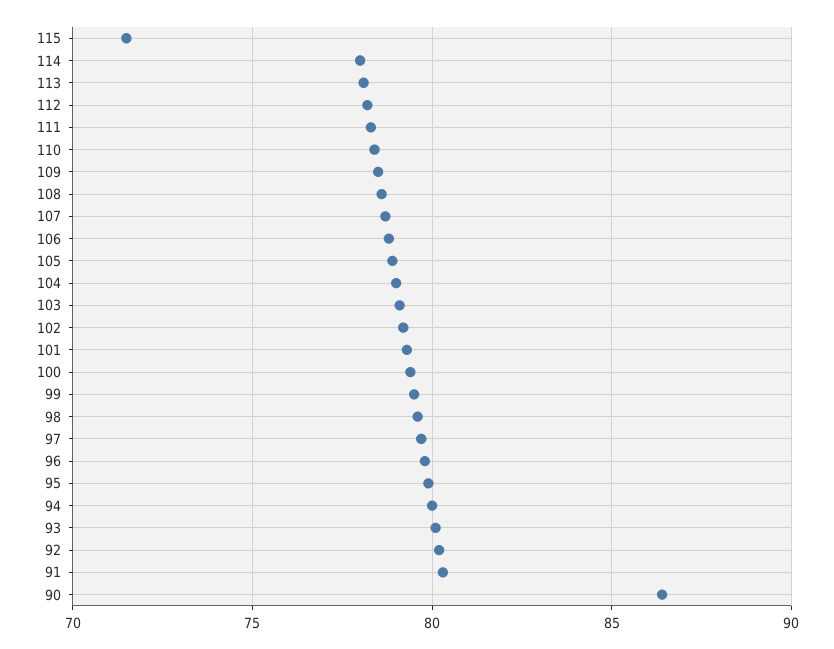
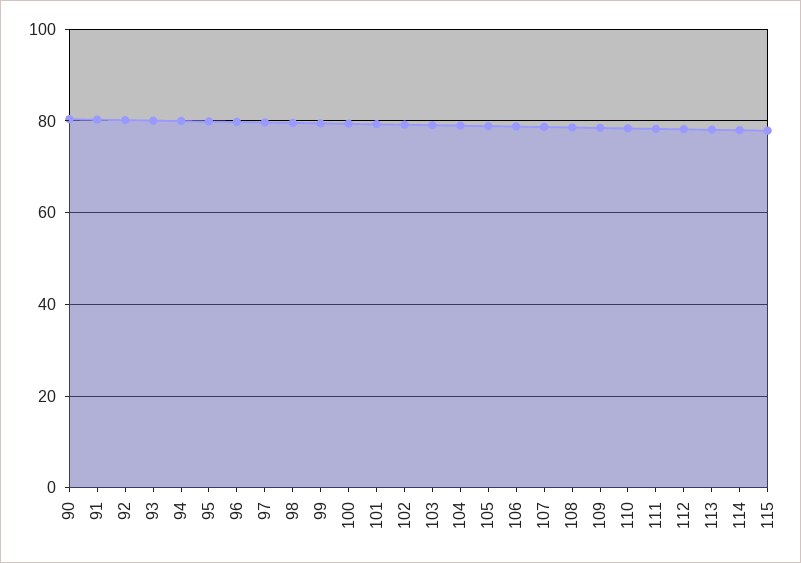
  {
-   "115": 71.5,
+   "115": 78,
    "114": 78,
    "113": 78,
    "112": 78,
    "111": 78.5,
    "110": 78.5,
    "109": 78.5,
    "108": 78.5,
    "107": 78.5,
    "106": 79,
    "105": 79,
    "104": 79,
    "103": 79,
    "102": 79,
    "101": 79.5,
    "100": 79.5,
    "99": 79.5,
    "98": 79.5,
    "97": 79.5,
    "96": 80,
    "95": 80,
    "94": 80,
    "93": 80,
    "92": 80,
    "91": 80.5,
-   "90": 86.5
+   "90": 80
  }

